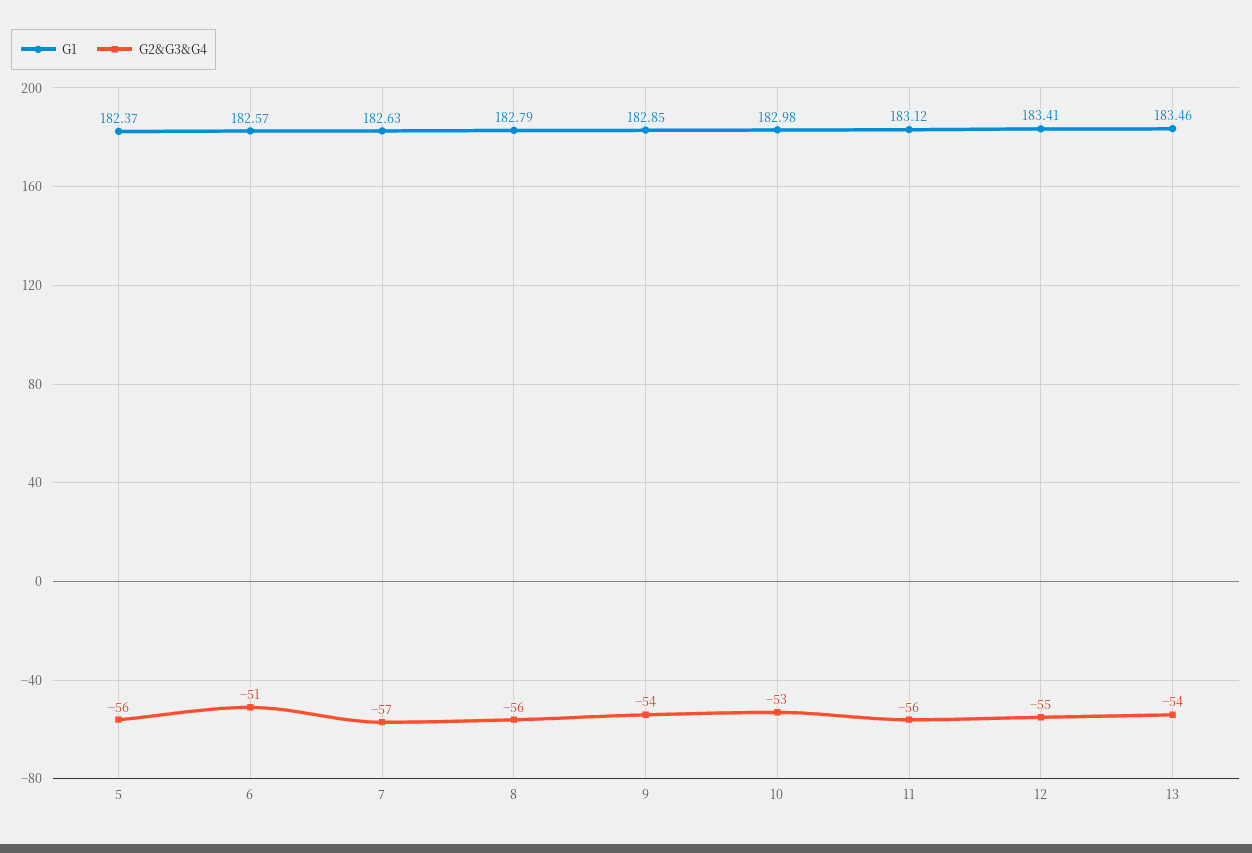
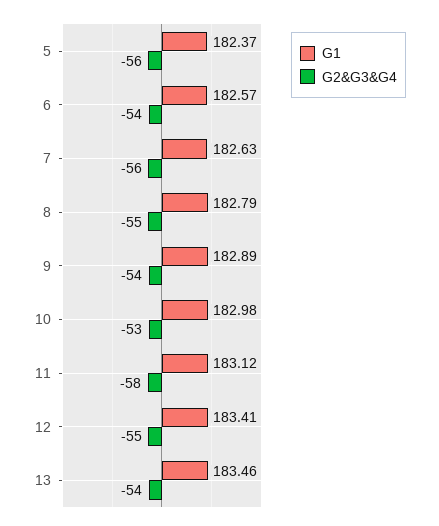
  {
    "G1": {
      "5": 182.37,
      "6": 182.57,
      "7": 182.63,
      "8": 182.79,
-     "9": 182.85,
+     "9": 182.89,
      "10": 182.98,
      "11": 183.12,
      "12": 183.41,
      "13": 183.46
    },
    "G2&G3&G4": {
      "5": -56,
-     "6": -51,
+     "6": -54,
-     "7": -57,
+     "7": -56,
-     "8": -56,
+     "8": -55,
      "9": -54,
      "10": -53,
-     "11": -56,
+     "11": -58,
      "12": -55,
      "13": -54
    }
  }

